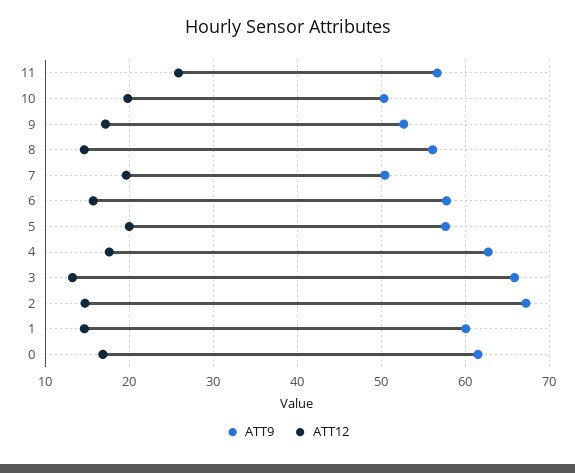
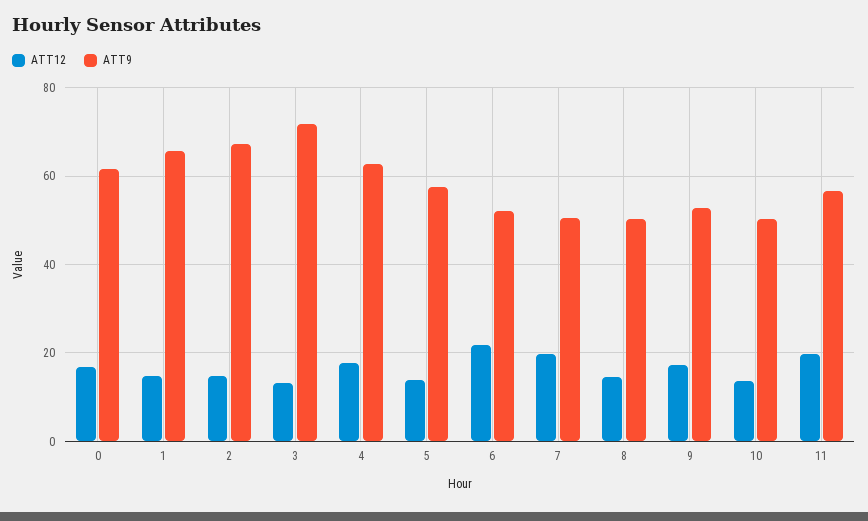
  {
    "ATT9": {
      "11": 57,
      "10": 50,
      "9": 53,
-     "8": 56,
+     "8": 50,
      "7": 50,
-     "6": 58,
+     "6": 52,
      "5": 58,
      "4": 63,
-     "3": 66,
+     "3": 72,
      "2": 67,
-     "1": 60,
+     "1": 66,
      "0": 61
    },
    "ATT12": {
-     "11": 26,
+     "11": 20,
-     "10": 20,
+     "10": 14,
      "9": 17,
      "8": 15,
      "7": 20,
-     "6": 16,
+     "6": 22,
-     "5": 20,
+     "5": 14,
      "4": 18,
      "3": 13,
      "2": 15,
      "1": 15,
      "0": 17
    }
  }

